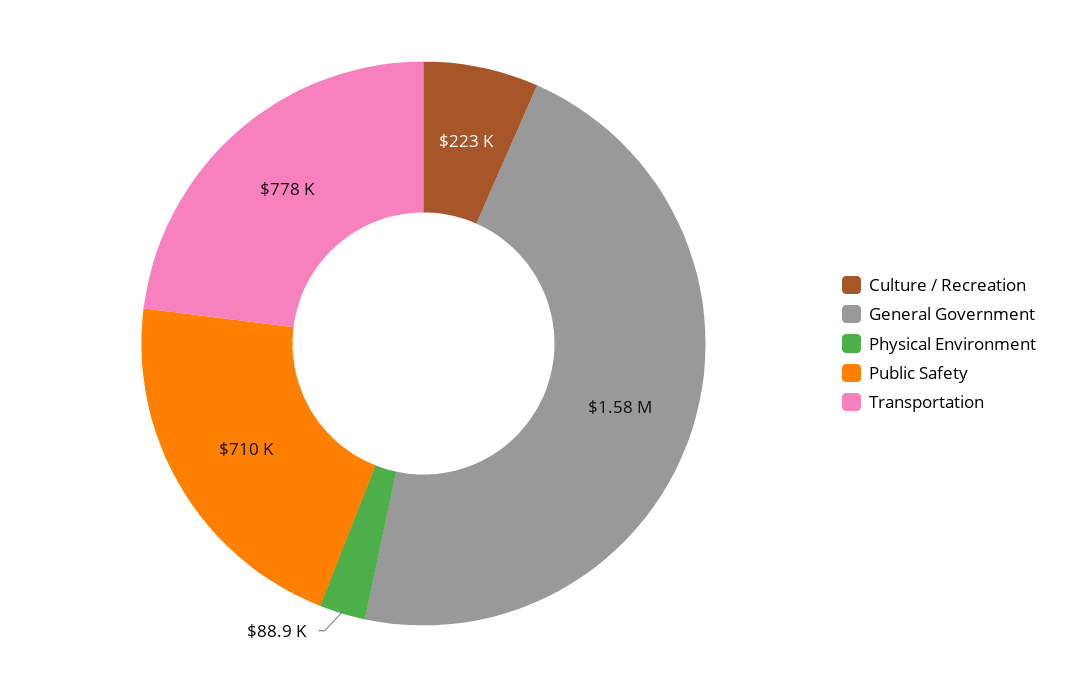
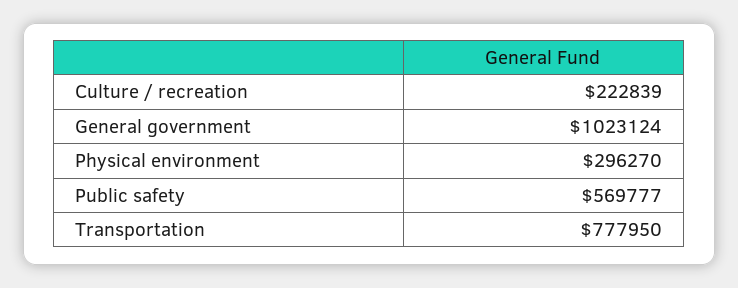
  {
    "Culture / Recreation": 222839,
-   "General Government": 1580000,
+   "General Government": 1023124,
-   "Physical Environment": 88900,
+   "Physical Environment": 296270,
-   "Public Safety": 710000,
+   "Public Safety": 569777,
    "Transportation": 777950
  }

